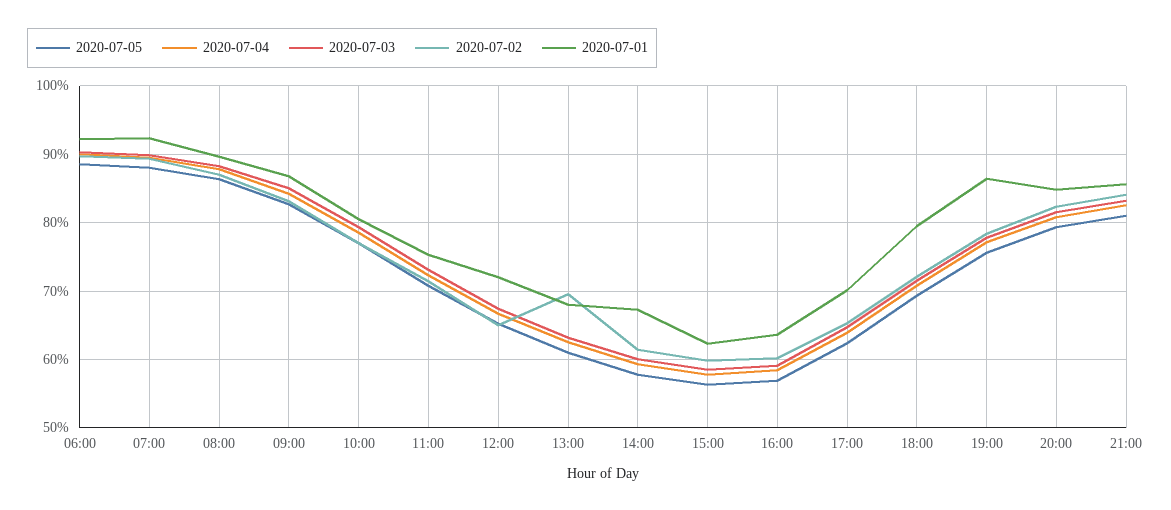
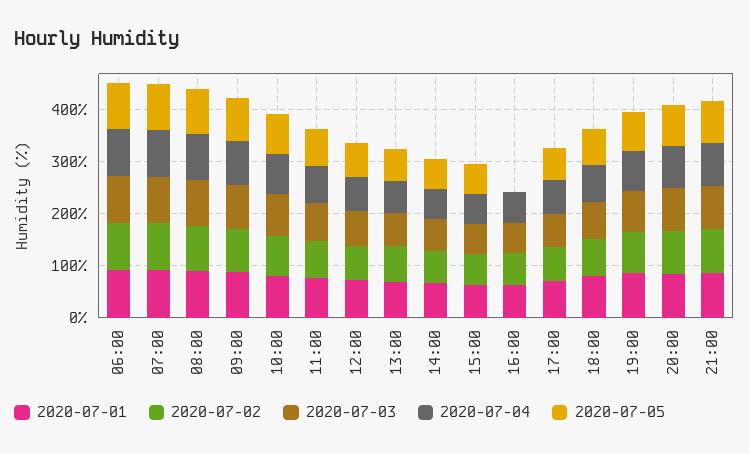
  {
    "2020-07-05": {
      "06:00": 89,
      "07:00": 88,
      "08:00": 86,
      "09:00": 83,
      "10:00": 77,
      "11:00": 71,
      "12:00": 65,
      "13:00": 61,
      "14:00": 58,
      "15:00": 56,
-     "16:00": 57,
+     "16:00": 0,
      "17:00": 62,
      "18:00": 69,
      "19:00": 76,
      "20:00": 79,
      "21:00": 81
    },
    "2020-07-04": {
      "06:00": 90,
      "07:00": 90,
      "08:00": 88,
      "09:00": 84,
      "10:00": 79,
      "11:00": 72,
      "12:00": 67,
      "13:00": 63,
      "14:00": 59,
      "15:00": 58,
      "16:00": 58,
      "17:00": 64,
      "18:00": 71,
      "19:00": 77,
      "20:00": 81,
      "21:00": 83
    },
    "2020-07-03": {
      "06:00": 90,
      "07:00": 90,
      "08:00": 88,
      "09:00": 85,
      "10:00": 79,
      "11:00": 73,
      "12:00": 67,
      "13:00": 63,
      "14:00": 60,
      "15:00": 59,
      "16:00": 59,
      "17:00": 65,
      "18:00": 72,
      "19:00": 78,
      "20:00": 82,
      "21:00": 83
    },
    "2020-07-02": {
      "06:00": 90,
      "07:00": 89,
      "08:00": 87,
      "09:00": 83,
      "10:00": 77,
      "11:00": 71,
      "12:00": 65,
      "13:00": 70,
      "14:00": 61,
      "15:00": 60,
      "16:00": 60,
      "17:00": 65,
      "18:00": 72,
      "19:00": 78,
      "20:00": 82,
      "21:00": 84
    },
    "2020-07-01": {
      "06:00": 92,
      "07:00": 92,
      "08:00": 90,
      "09:00": 87,
      "10:00": 81,
      "11:00": 75,
      "12:00": 72,
      "13:00": 68,
      "14:00": 67,
      "15:00": 62,
      "16:00": 64,
      "17:00": 70,
      "18:00": 80,
      "19:00": 86,
      "20:00": 85,
      "21:00": 86
    }
  }

